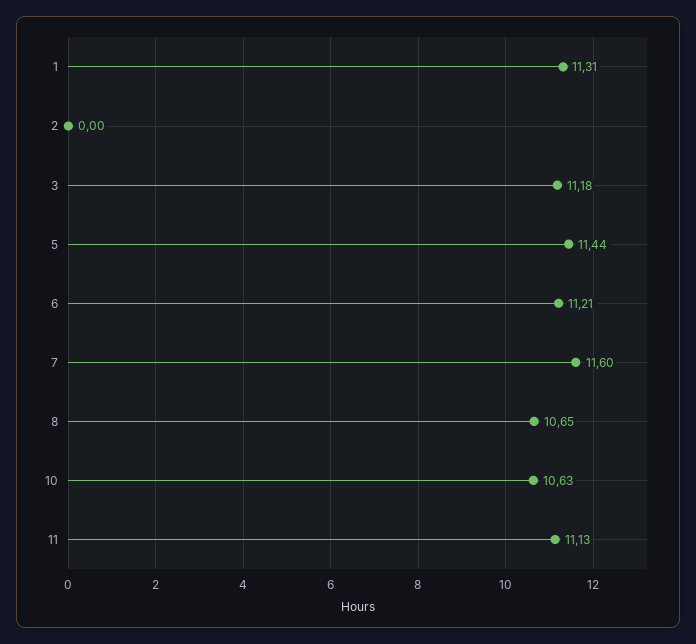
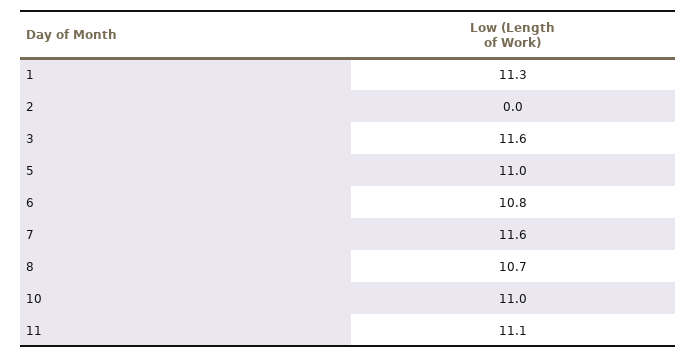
  {
    "1": 11.31,
    "2": 0,
-   "3": 11.18,
+   "3": 11.6,
-   "5": 11.44,
+   "5": 11,
-   "6": 11.21,
+   "6": 10.8,
    "7": 11.6,
    "8": 10.65,
-   "10": 10.63,
+   "10": 11,
    "11": 11.13
  }

